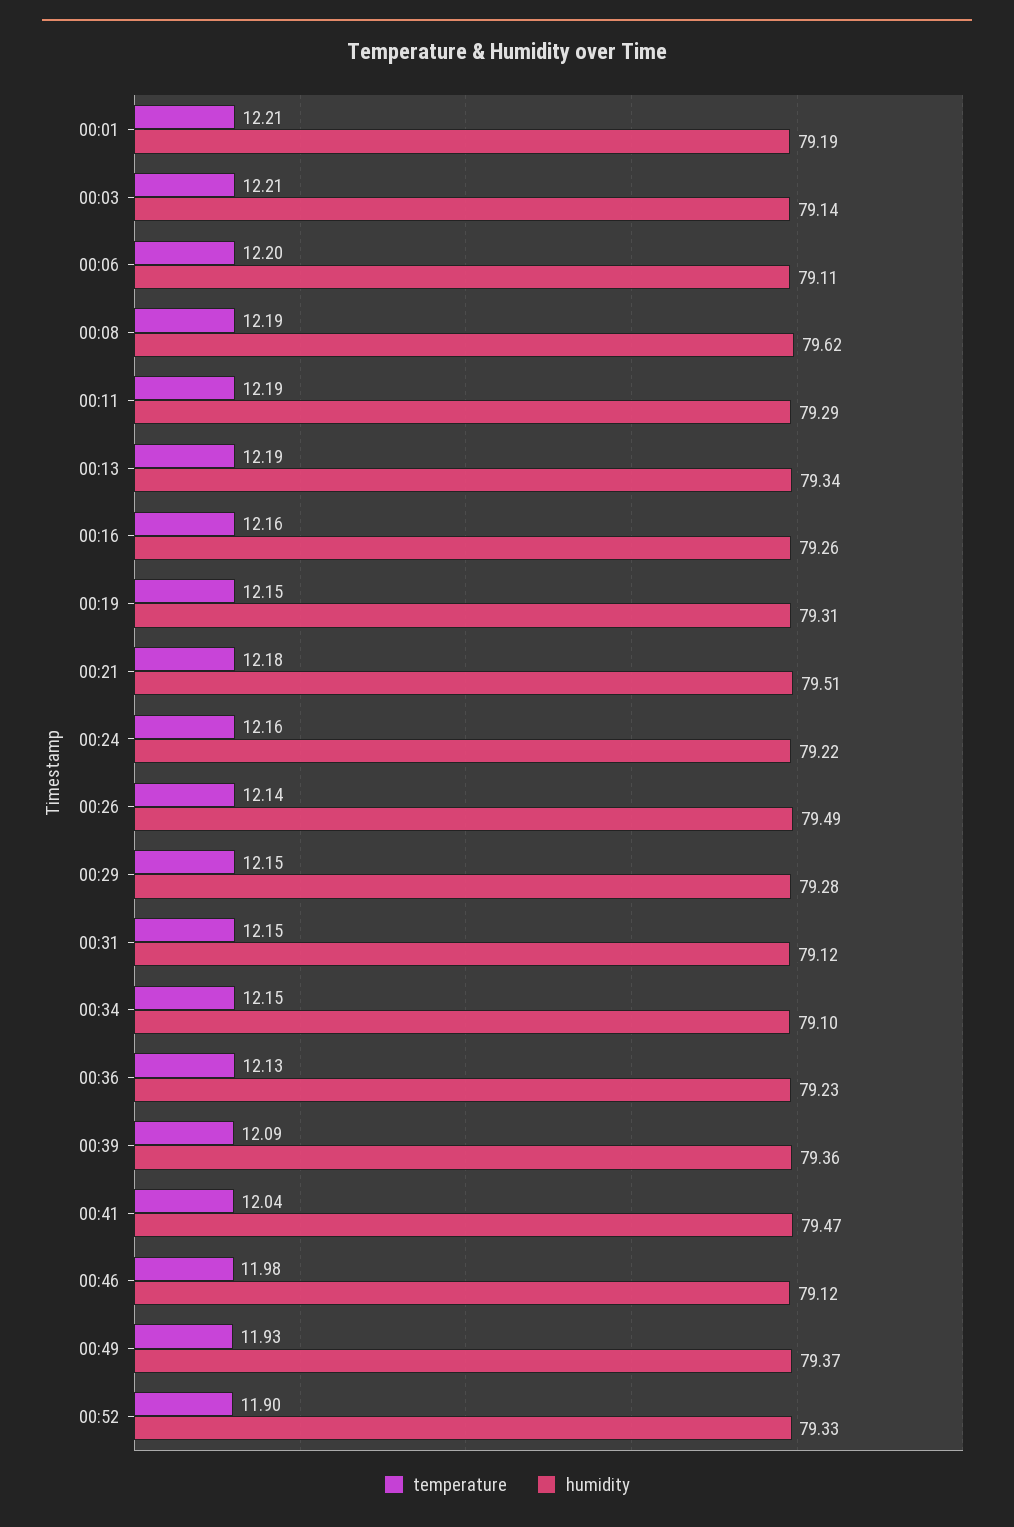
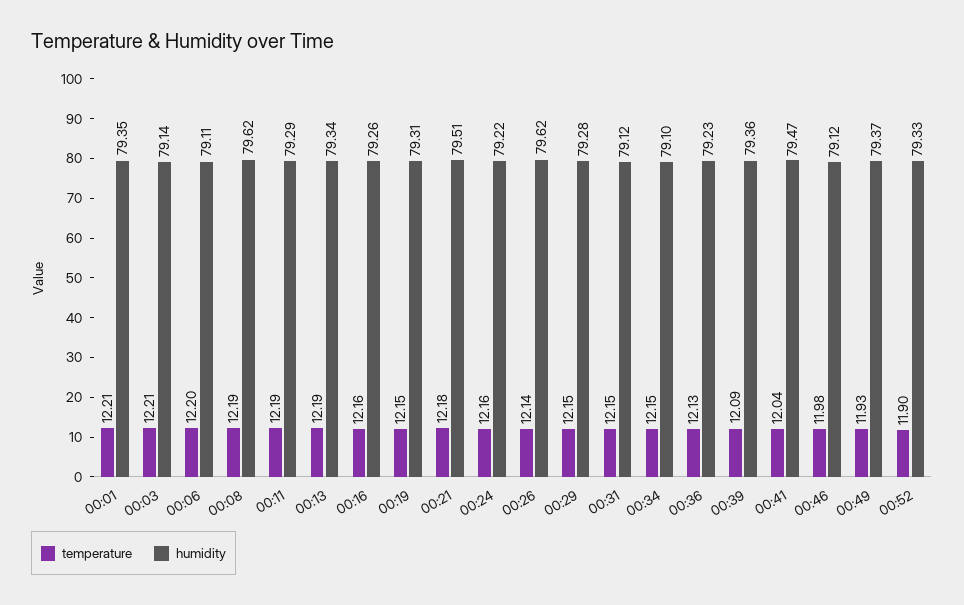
  {
    "temperature": {
      "00:01": 12.21,
      "00:03": 12.21,
      "00:06": 12.2,
      "00:08": 12.19,
      "00:11": 12.19,
      "00:13": 12.19,
      "00:16": 12.16,
      "00:19": 12.15,
      "00:21": 12.18,
      "00:24": 12.16,
      "00:26": 12.14,
      "00:29": 12.15,
      "00:31": 12.15,
      "00:34": 12.15,
      "00:36": 12.13,
      "00:39": 12.09,
      "00:41": 12.04,
      "00:46": 11.98,
      "00:49": 11.93,
      "00:52": 11.9
    },
    "humidity": {
-     "00:01": 79.19,
+     "00:01": 79.35,
      "00:03": 79.14,
      "00:06": 79.11,
      "00:08": 79.62,
      "00:11": 79.29,
      "00:13": 79.34,
      "00:16": 79.26,
      "00:19": 79.31,
      "00:21": 79.51,
      "00:24": 79.22,
-     "00:26": 79.49,
+     "00:26": 79.62,
      "00:29": 79.28,
      "00:31": 79.12,
      "00:34": 79.1,
      "00:36": 79.23,
      "00:39": 79.36,
      "00:41": 79.47,
      "00:46": 79.12,
      "00:49": 79.37,
      "00:52": 79.33
    }
  }

